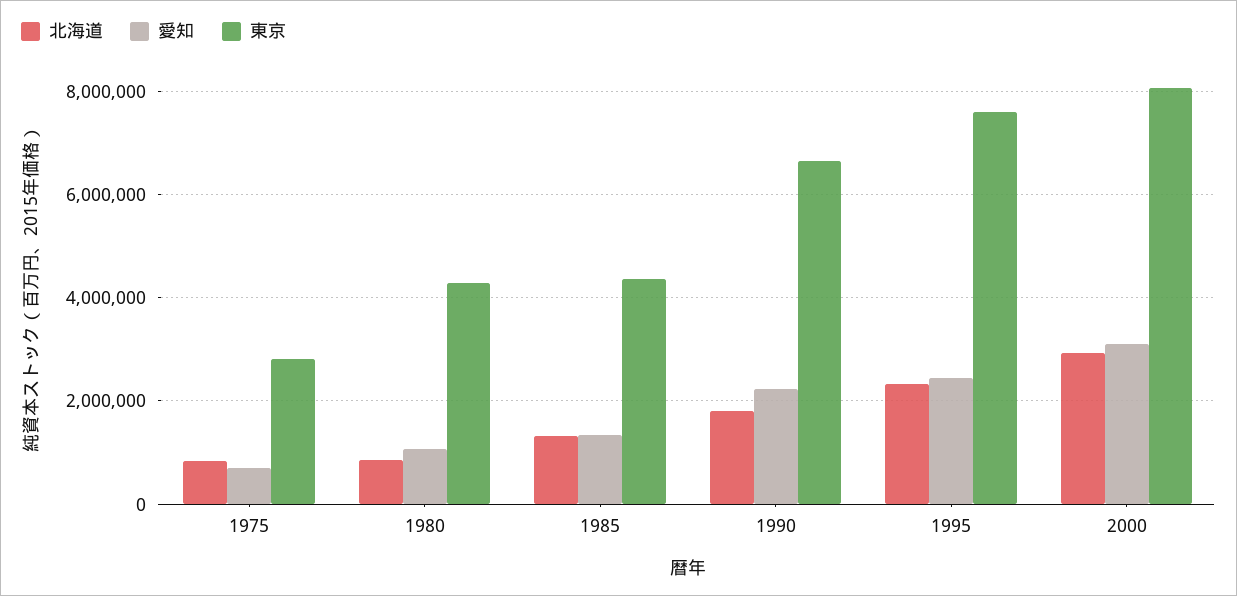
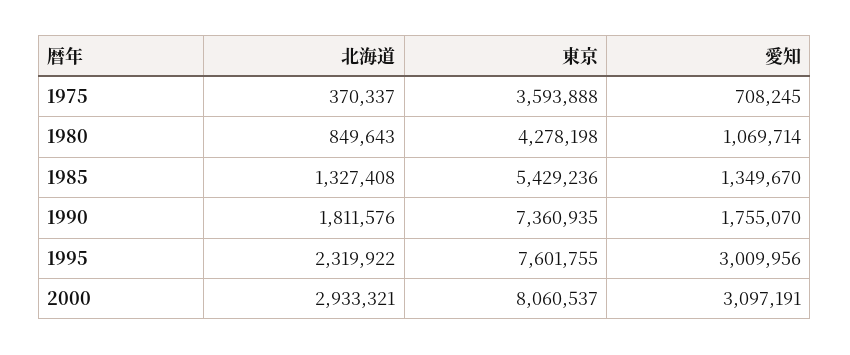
  {
    "北海道": {
-     "1975": 800000,
+     "1975": 370337,
      "1980": 849643,
      "1985": 1327408,
      "1990": 1811576,
      "1995": 2319922,
      "2000": 2933321
    },
    "愛知": {
      "1975": 708245,
      "1980": 1069714,
      "1985": 1349670,
-     "1990": 2200000,
+     "1990": 1755070,
-     "1995": 2400000,
+     "1995": 3009956,
      "2000": 3097191
    },
    "東京": {
-     "1975": 2800000,
+     "1975": 3593888,
      "1980": 4278198,
-     "1985": 4400000,
+     "1985": 5429236,
-     "1990": 6600000,
+     "1990": 7360935,
      "1995": 7601755,
      "2000": 8060537
    }
  }

